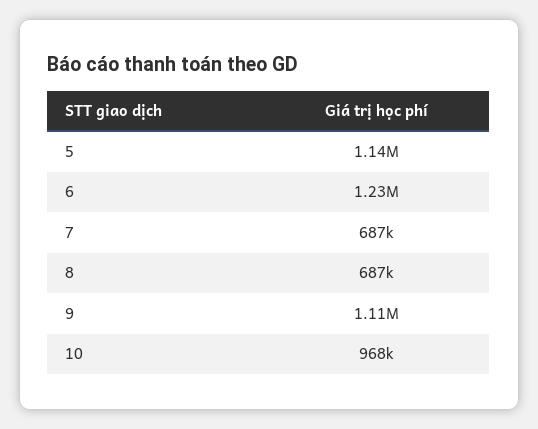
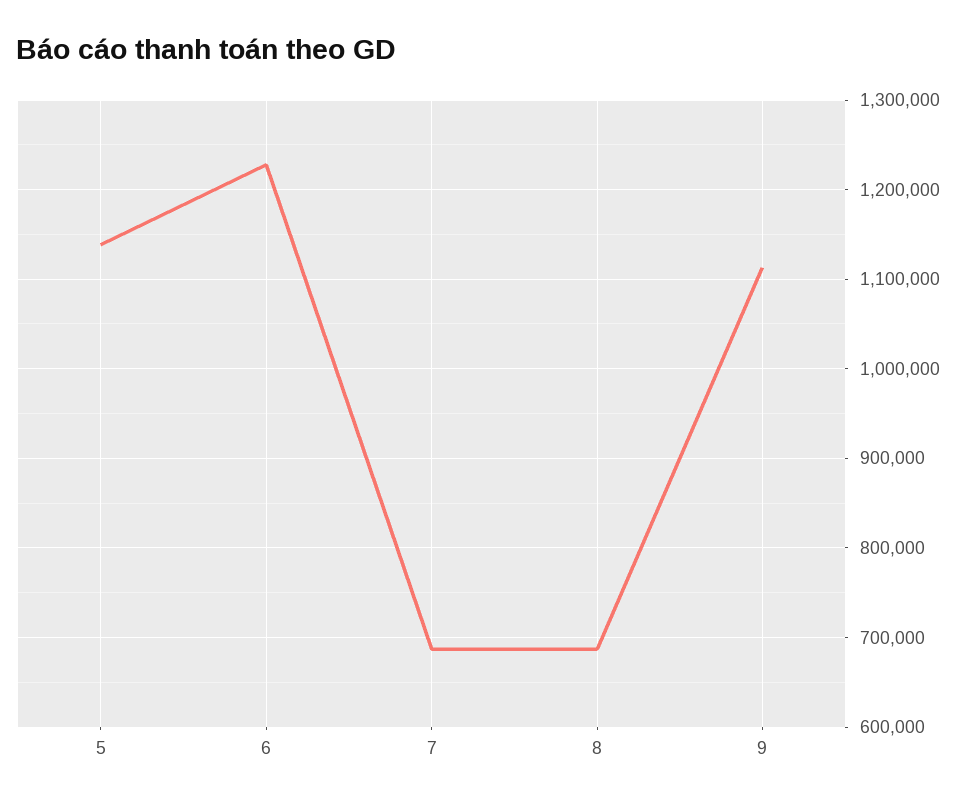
  {
    "5": 1140000,
    "6": 1230000,
    "7": 687000,
    "8": 687000,
-   "9": 1110000,
+   "9": 1110000
-   "10": 968000
  }

